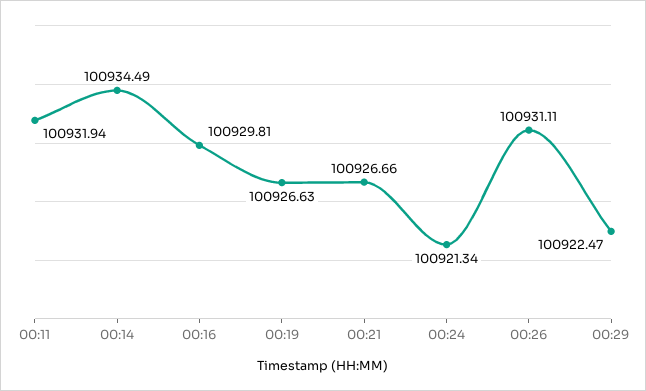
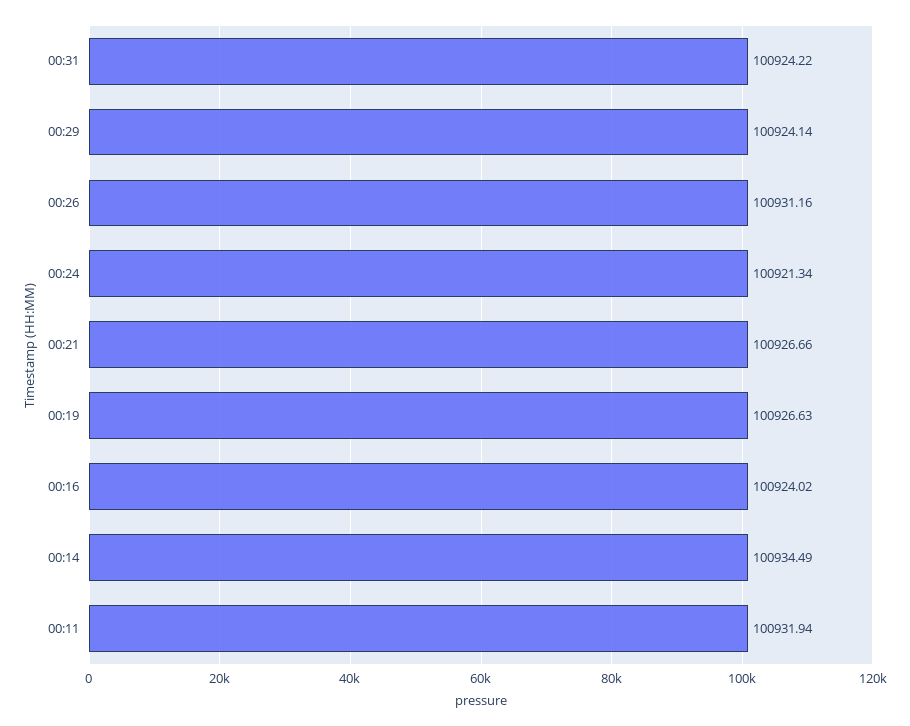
  {
    "00:11": 100931.94,
    "00:14": 100934.49,
-   "00:16": 100929.81,
+   "00:16": 100924.02,
    "00:19": 100926.63,
    "00:21": 100926.66,
    "00:24": 100921.34,
-   "00:26": 100931.11,
+   "00:26": 100931.16,
-   "00:29": 100922.47
+   "00:29": 100924.14,
+   "00:31": 100924.22
  }

